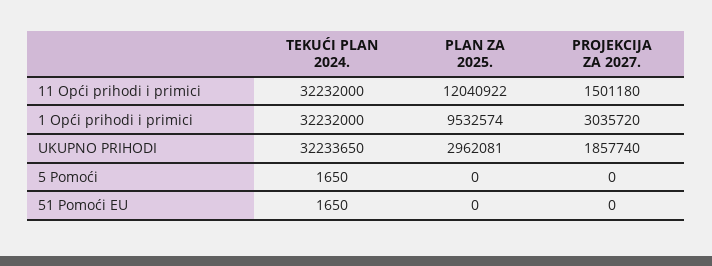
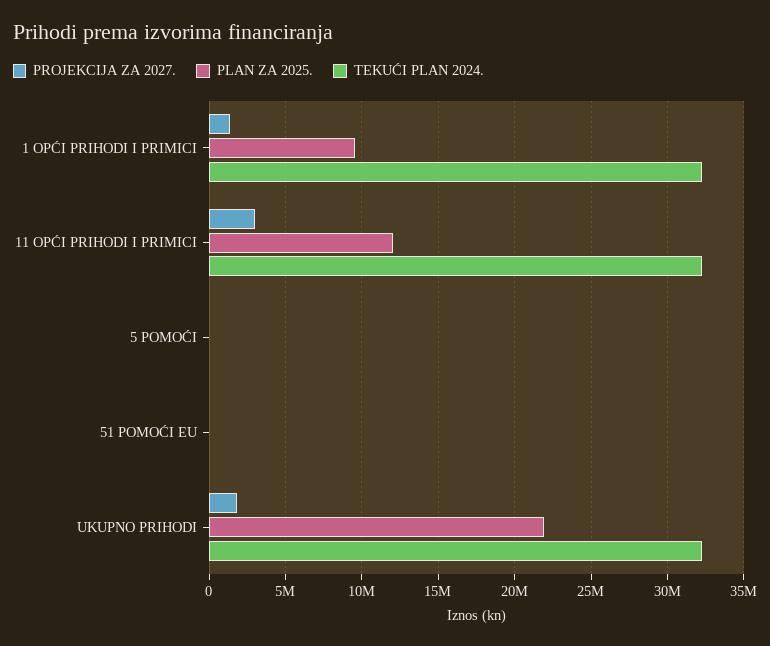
  {
    "TEKUĆI PLAN 2024.": {
      "11 Opći prihodi i primici": 32232000,
      "1 Opći prihodi i primici": 32232000,
      "UKUPNO PRIHODI": 32233650,
      "5 Pomoći": 1650,
      "51 Pomoći EU": 1650
    },
    "PLAN ZA 2025.": {
      "11 Opći prihodi i primici": 12040922,
      "1 Opći prihodi i primici": 9532574,
-     "UKUPNO PRIHODI": 2962081,
+     "UKUPNO PRIHODI": 22000000,
      "5 Pomoći": 0,
      "51 Pomoći EU": 0
    },
    "PROJEKCIJA ZA 2027.": {
-     "11 Opći prihodi i primici": 1501180,
+     "11 Opći prihodi i primici": 3000000,
-     "1 Opći prihodi i primici": 3035720,
+     "1 Opći prihodi i primici": 1500000,
      "UKUPNO PRIHODI": 1857740,
      "5 Pomoći": 0,
      "51 Pomoći EU": 0
    }
  }

